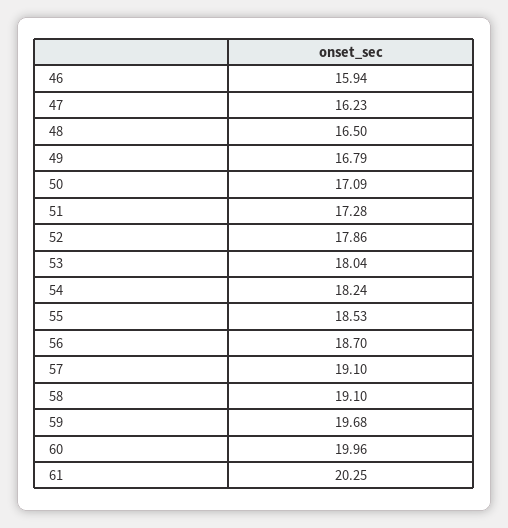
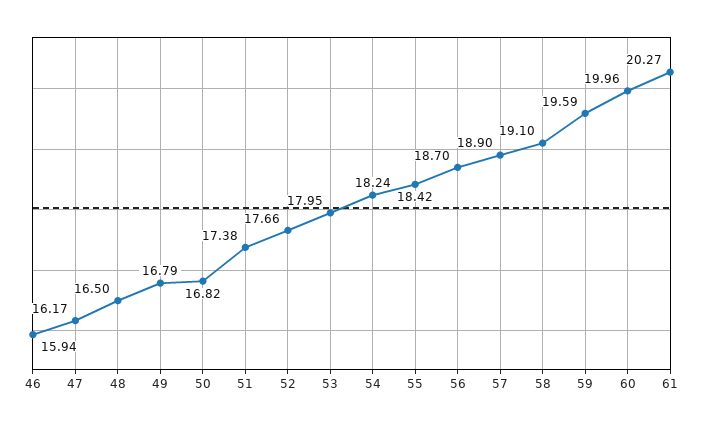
  {
    "46": 15.94,
-   "47": 16.23,
+   "47": 16.17,
    "48": 16.5,
    "49": 16.79,
-   "50": 17.09,
+   "50": 16.82,
-   "51": 17.28,
+   "51": 17.38,
-   "52": 17.86,
+   "52": 17.66,
-   "53": 18.04,
+   "53": 17.95,
    "54": 18.24,
-   "55": 18.53,
+   "55": 18.42,
    "56": 18.7,
-   "57": 19.1,
+   "57": 18.9,
    "58": 19.1,
-   "59": 19.68,
+   "59": 19.59,
    "60": 19.96,
-   "61": 20.25
+   "61": 20.27
  }

